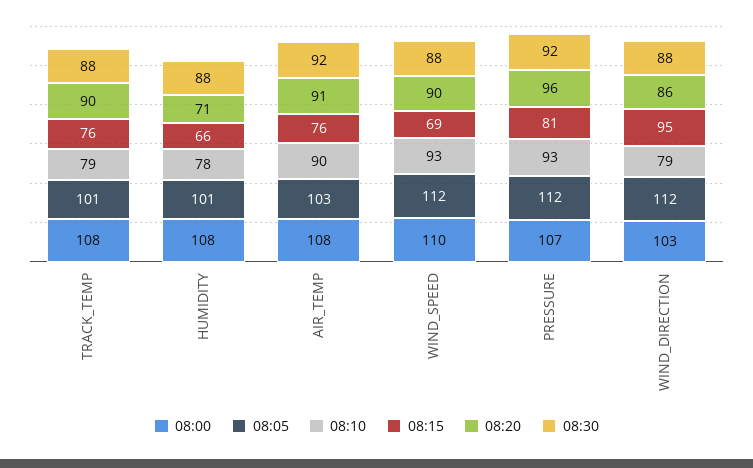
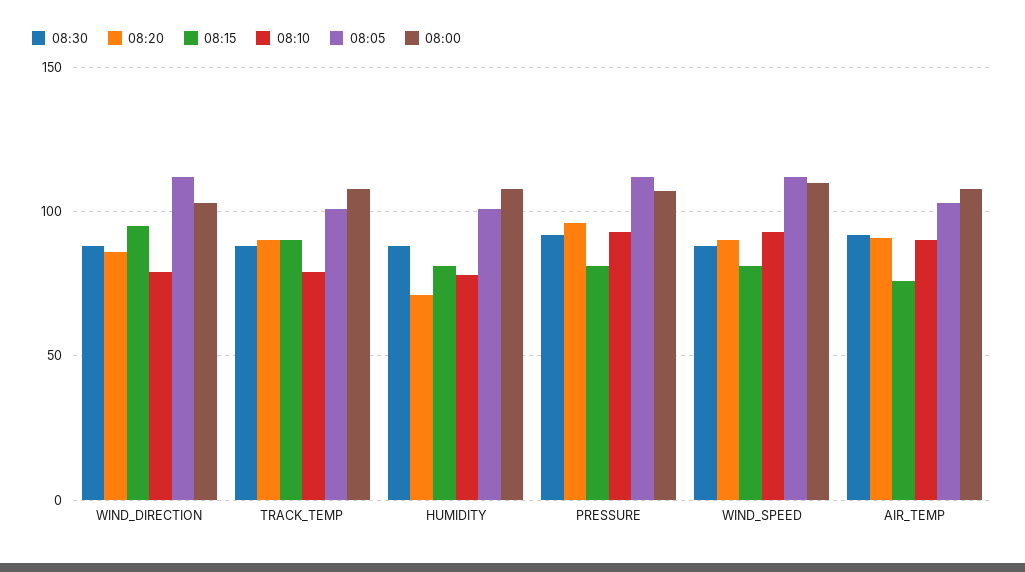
  {
    "08:00": {
      "TRACK_TEMP": 108,
      "HUMIDITY": 108,
      "AIR_TEMP": 108,
      "WIND_SPEED": 110,
      "PRESSURE": 107,
      "WIND_DIRECTION": 103
    },
    "08:05": {
      "TRACK_TEMP": 101,
      "HUMIDITY": 101,
      "AIR_TEMP": 103,
      "WIND_SPEED": 112,
      "PRESSURE": 112,
      "WIND_DIRECTION": 112
    },
    "08:10": {
      "TRACK_TEMP": 79,
      "HUMIDITY": 78,
      "AIR_TEMP": 90,
      "WIND_SPEED": 93,
      "PRESSURE": 93,
      "WIND_DIRECTION": 79
    },
    "08:15": {
-     "TRACK_TEMP": 76,
+     "TRACK_TEMP": 90,
-     "HUMIDITY": 66,
+     "HUMIDITY": 80,
      "AIR_TEMP": 76,
-     "WIND_SPEED": 69,
+     "WIND_SPEED": 80,
      "PRESSURE": 81,
      "WIND_DIRECTION": 95
    },
    "08:20": {
      "TRACK_TEMP": 90,
      "HUMIDITY": 71,
      "AIR_TEMP": 91,
      "WIND_SPEED": 90,
      "PRESSURE": 96,
      "WIND_DIRECTION": 86
    },
    "08:30": {
      "TRACK_TEMP": 88,
      "HUMIDITY": 88,
      "AIR_TEMP": 92,
      "WIND_SPEED": 88,
      "PRESSURE": 92,
      "WIND_DIRECTION": 88
    }
  }

